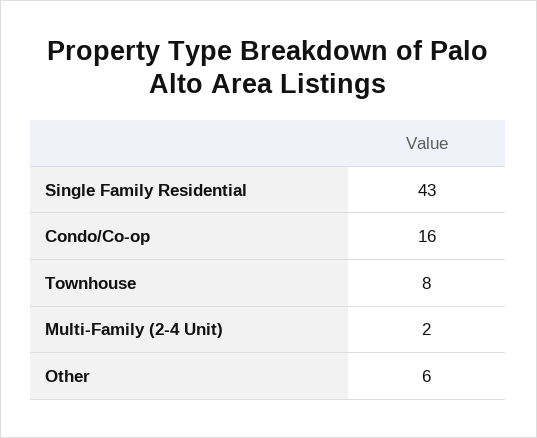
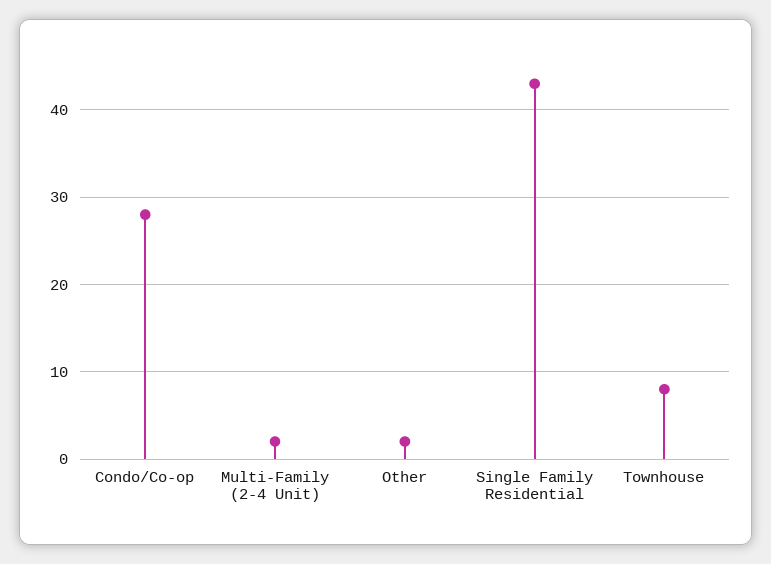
  {
    "Single Family Residential": 43,
-   "Condo/Co-op": 16,
+   "Condo/Co-op": 28,
    "Townhouse": 8,
    "Multi-Family (2-4 Unit)": 2,
-   "Other": 6
+   "Other": 2
  }

